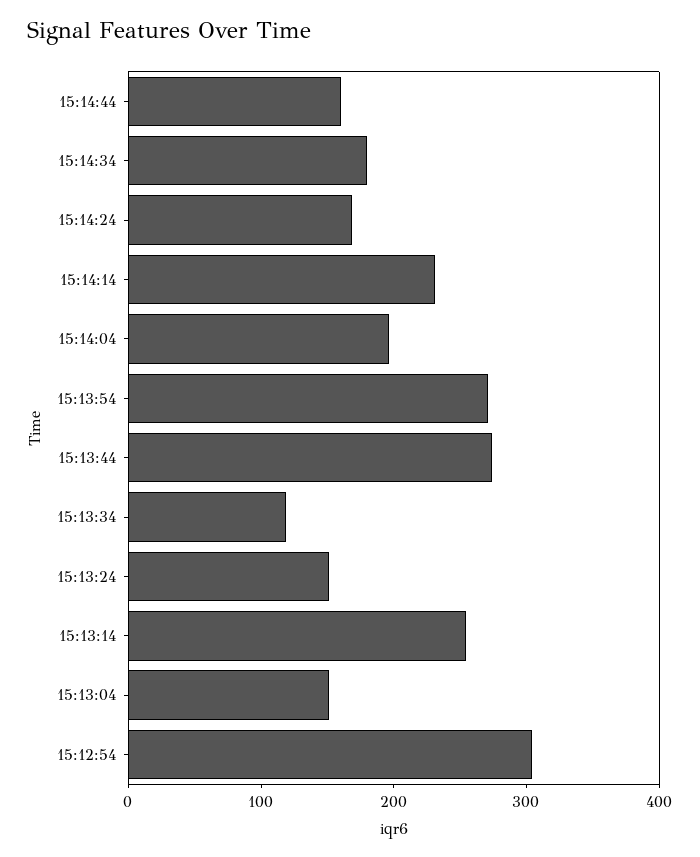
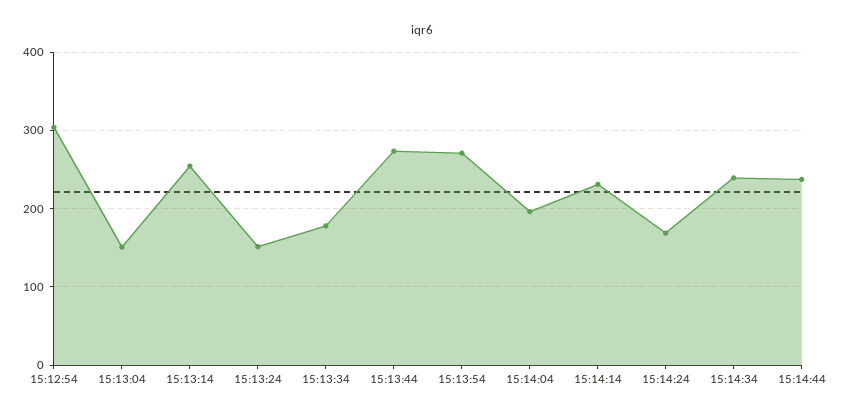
  {
-   "15:14:44": 160,
+   "15:14:44": 240,
-   "15:14:34": 180,
+   "15:14:34": 240,
    "15:14:24": 170,
    "15:14:14": 230,
    "15:14:04": 200,
    "15:13:54": 270,
    "15:13:44": 270,
-   "15:13:34": 120,
+   "15:13:34": 180,
    "15:13:24": 150,
    "15:13:14": 250,
    "15:13:04": 150,
    "15:12:54": 300
  }

